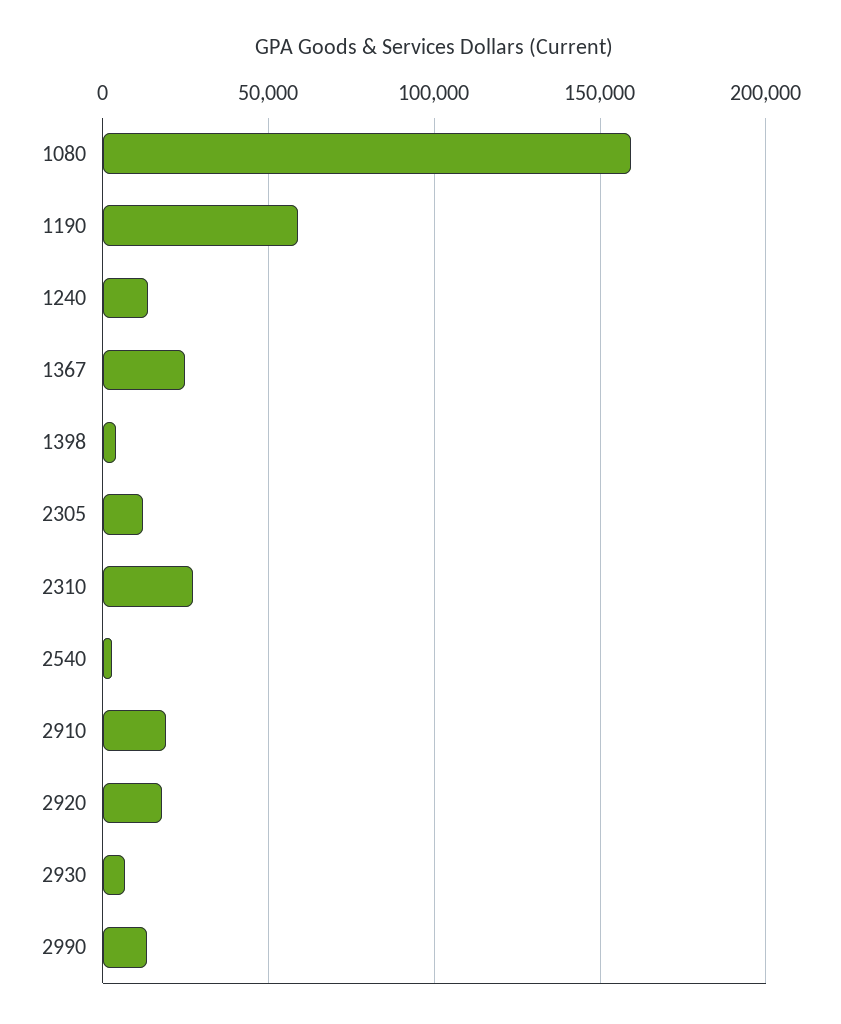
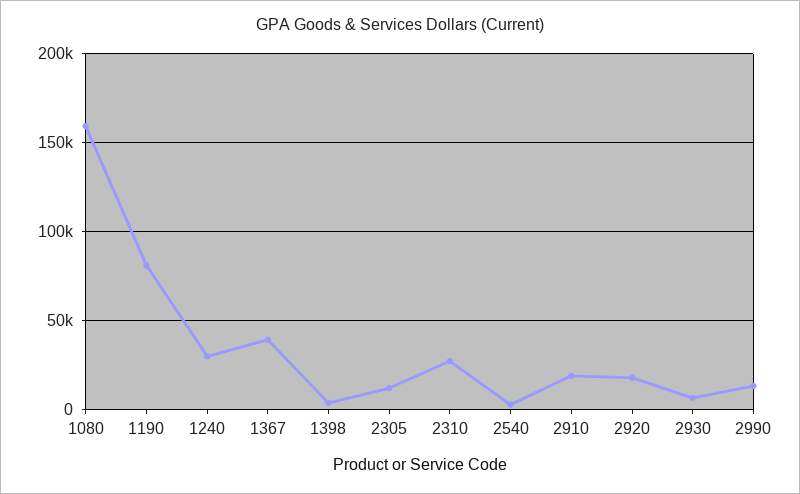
  {
    "1080": 160000,
-   "1190": 60000,
+   "1190": 80000,
-   "1240": 15000,
+   "1240": 30000,
-   "1367": 25000,
+   "1367": 40000,
    "1398": 5000,
    "2305": 10000,
    "2310": 25000,
    "2540": 5000,
    "2910": 20000,
    "2920": 20000,
    "2930": 5000,
    "2990": 15000
  }

